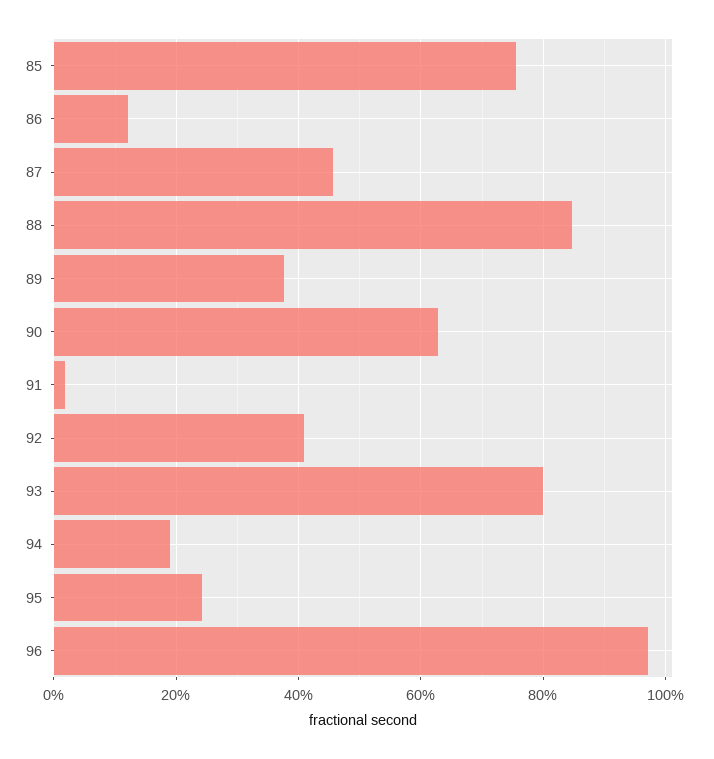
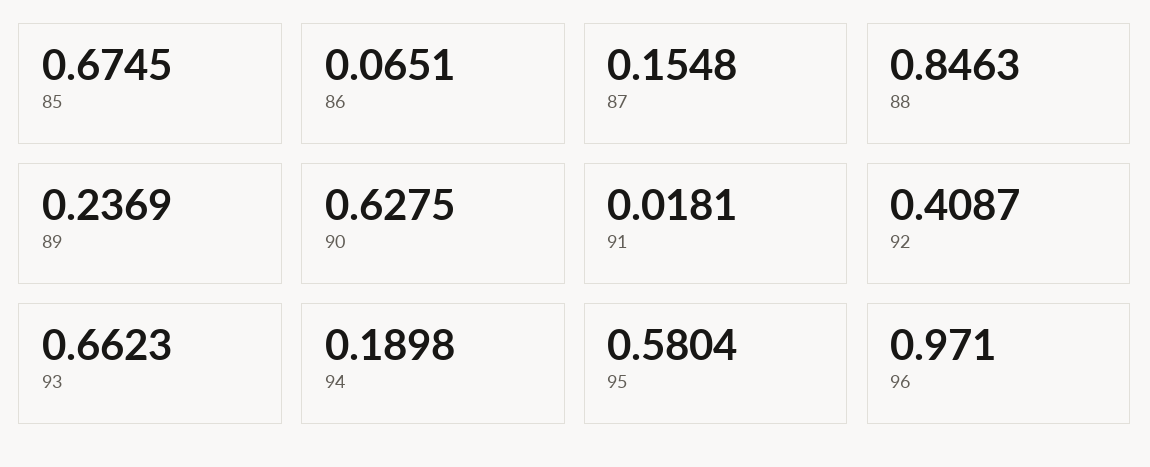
  {
-   "85": 0.76,
+   "85": 0.6745,
-   "86": 0.12,
+   "86": 0.0651,
-   "87": 0.46,
+   "87": 0.1548,
    "88": 0.8463,
-   "89": 0.38,
+   "89": 0.2369,
    "90": 0.6275,
    "91": 0.0181,
    "92": 0.4087,
-   "93": 0.8,
+   "93": 0.6623,
    "94": 0.1898,
-   "95": 0.24,
+   "95": 0.5804,
    "96": 0.971
  }

